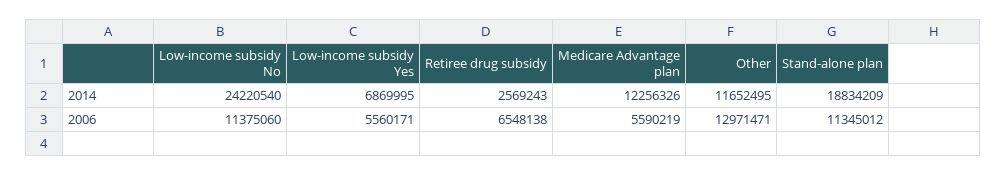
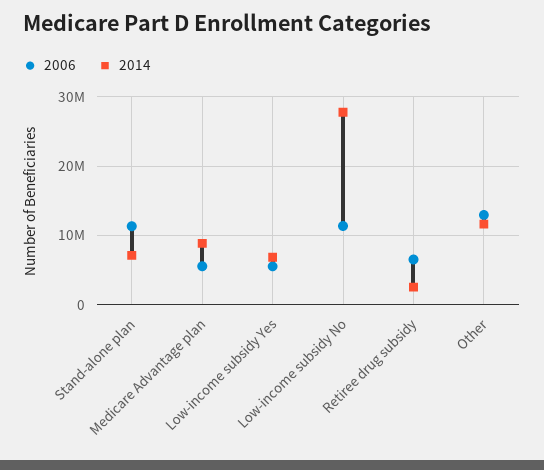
  {
    "2014": {
-     "Low-income subsidy No": 24220540,
+     "Low-income subsidy No": 28000000,
      "Low-income subsidy Yes": 6869995,
      "Retiree drug subsidy": 2569243,
-     "Medicare Advantage plan": 12256326,
+     "Medicare Advantage plan": 9000000,
      "Other": 11652495,
-     "Stand-alone plan": 18834209
+     "Stand-alone plan": 7000000
    },
    "2006": {
      "Low-income subsidy No": 11375060,
      "Low-income subsidy Yes": 5560171,
      "Retiree drug subsidy": 6548138,
      "Medicare Advantage plan": 5590219,
      "Other": 12971471,
      "Stand-alone plan": 11345012
    }
  }

